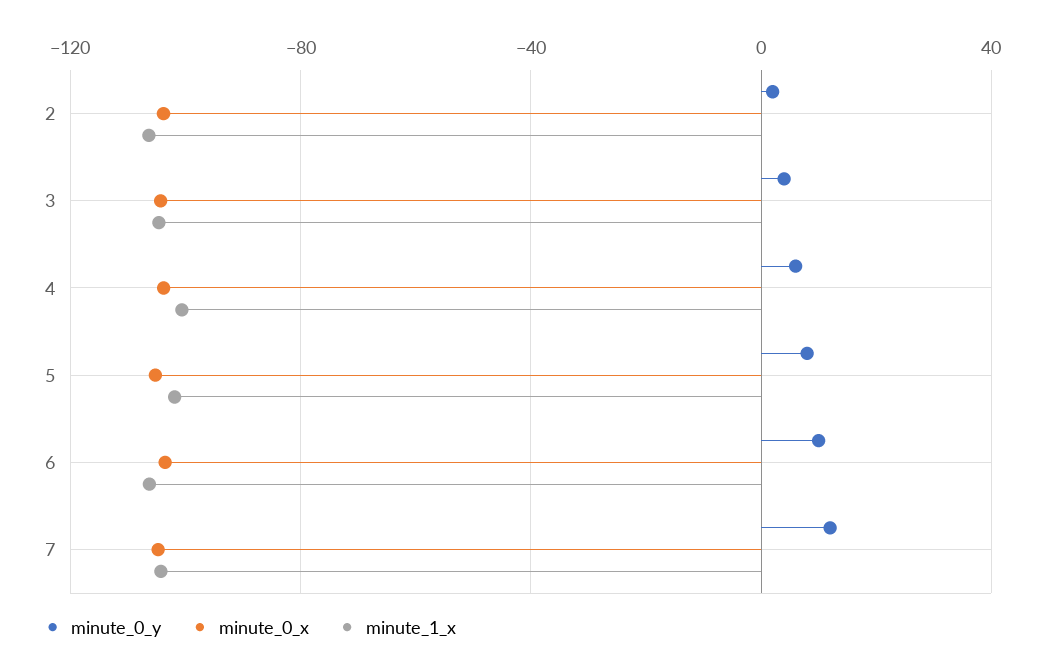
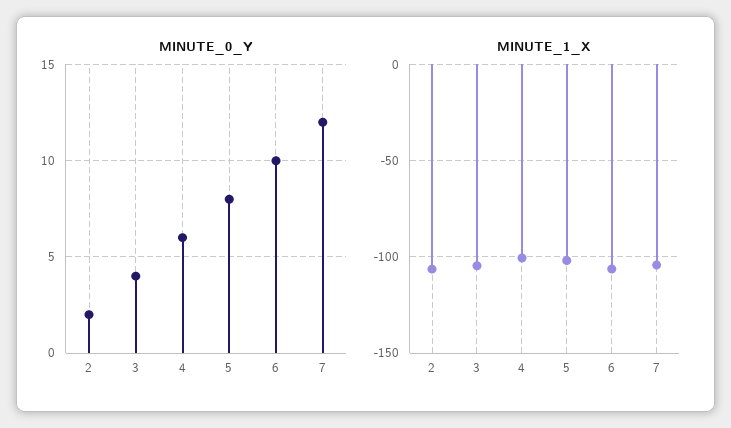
  {
    "minute_0_y": {
      "2": 2,
      "3": 4,
      "4": 6,
      "5": 8,
      "6": 10,
      "7": 12
    },
-   "minute_0_x": {
-     "2": -105,
-     "3": -105,
-     "4": -105,
-     "5": -105,
-     "6": -105,
-     "7": -105
-   },
    "minute_1_x": {
      "2": -105,
      "3": -105,
      "4": -100,
      "5": -100,
      "6": -105,
      "7": -105
    }
  }

